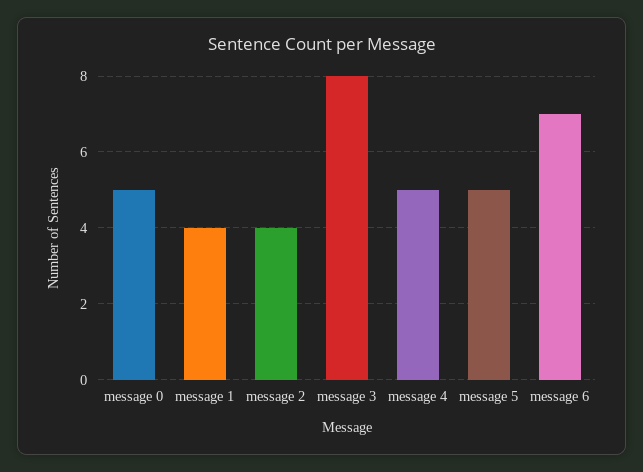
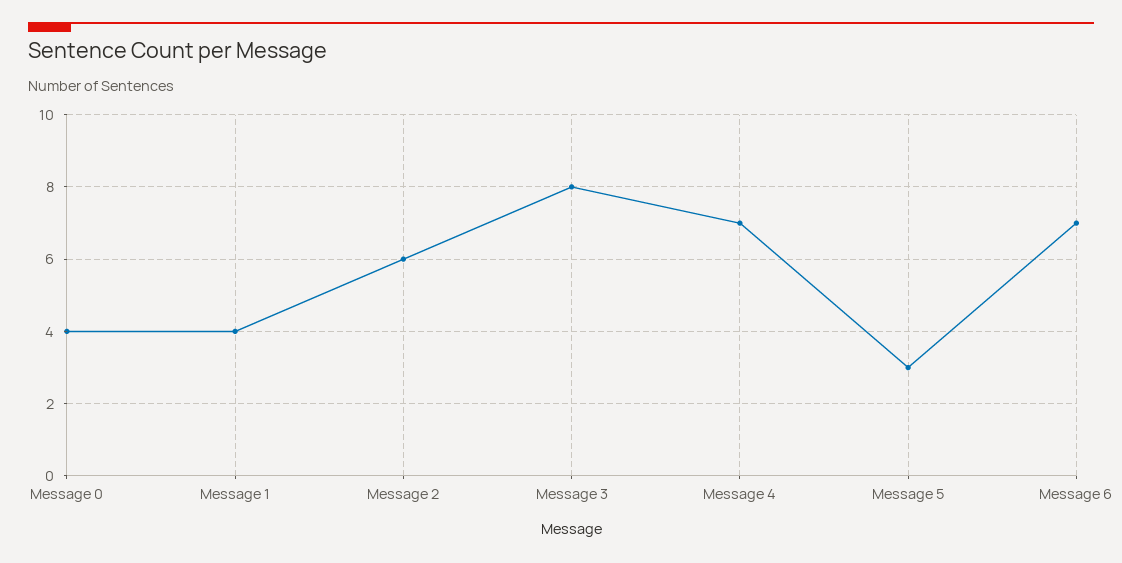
  {
-   "message 0": 5,
+   "message 0": 4,
    "message 1": 4,
-   "message 2": 4,
+   "message 2": 6,
    "message 3": 8,
-   "message 4": 5,
+   "message 4": 7,
-   "message 5": 5,
+   "message 5": 3,
    "message 6": 7
  }

